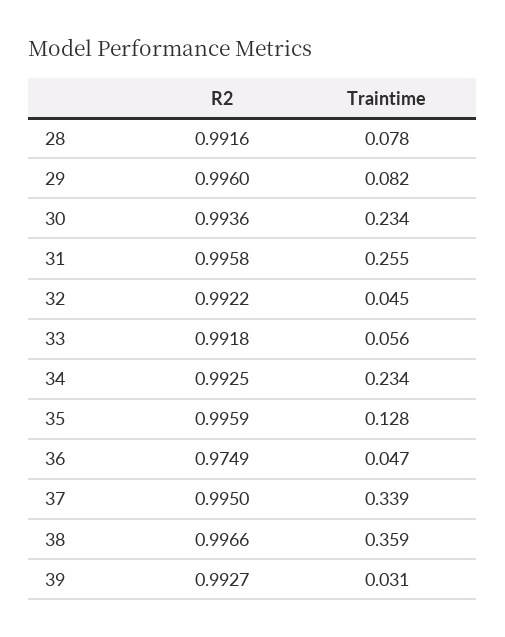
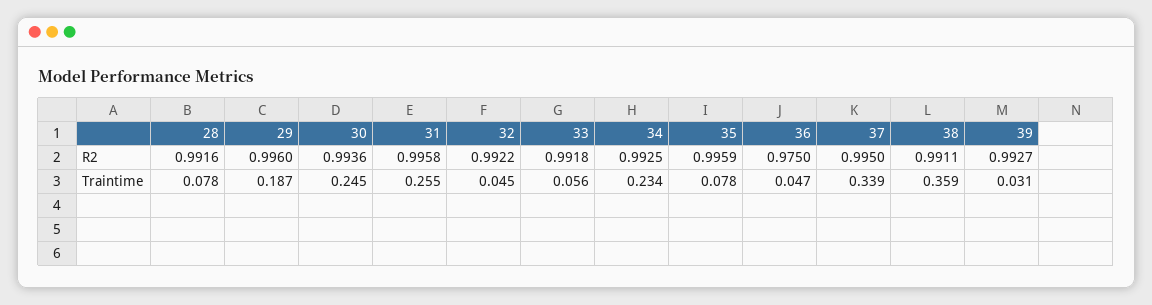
  {
    "R2": {
      "28": 0.9916,
      "29": 0.996,
      "30": 0.9936,
      "31": 0.9958,
      "32": 0.9922,
      "33": 0.9918,
      "34": 0.9925,
      "35": 0.9959,
-     "36": 0.9749,
+     "36": 0.975,
      "37": 0.995,
-     "38": 0.9966,
+     "38": 0.9911,
      "39": 0.9927
    },
    "Traintime": {
      "28": 0.078,
-     "29": 0.082,
+     "29": 0.187,
-     "30": 0.234,
+     "30": 0.245,
      "31": 0.255,
      "32": 0.045,
      "33": 0.056,
      "34": 0.234,
-     "35": 0.128,
+     "35": 0.078,
      "36": 0.047,
      "37": 0.339,
      "38": 0.359,
      "39": 0.031
    }
  }

